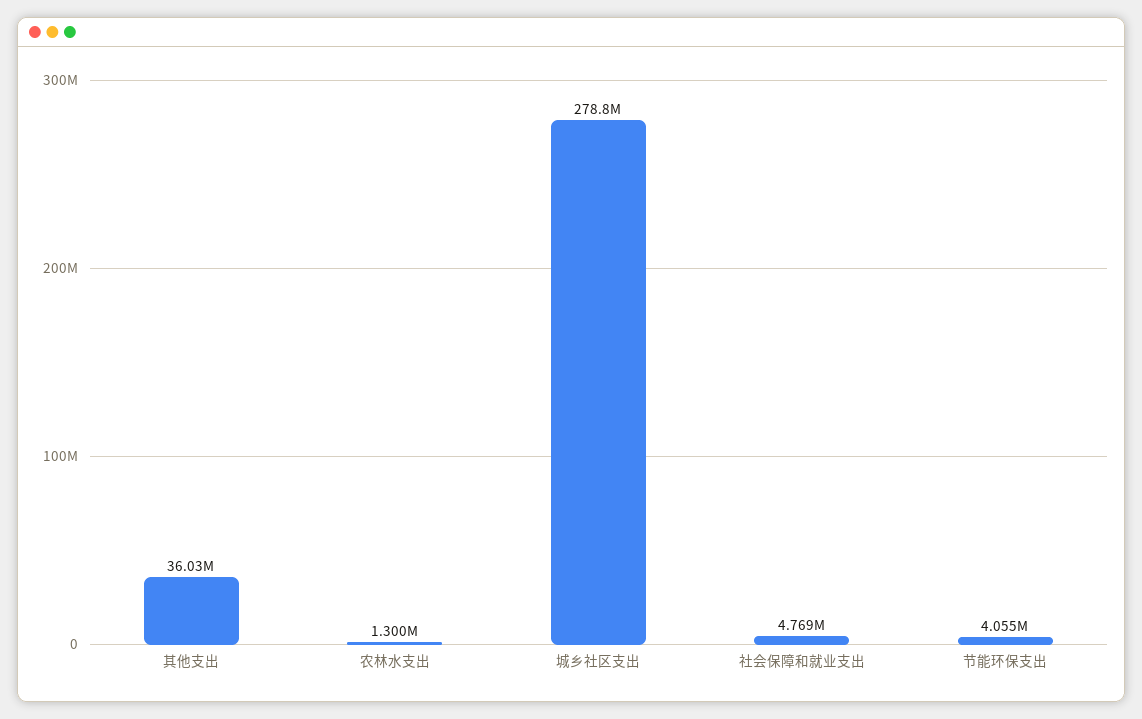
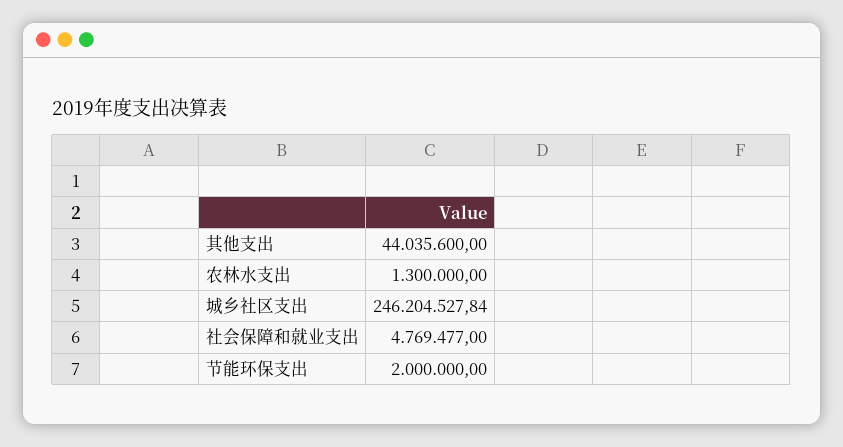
  {
-   "其他支出": 36030000,
+   "其他支出": 44035600,
    "农林水支出": 1300000,
-   "城乡社区支出": 278800000,
+   "城乡社区支出": 246204527.84,
    "社会保障和就业支出": 4769477,
-   "节能环保支出": 4055000
+   "节能环保支出": 2000000
  }

